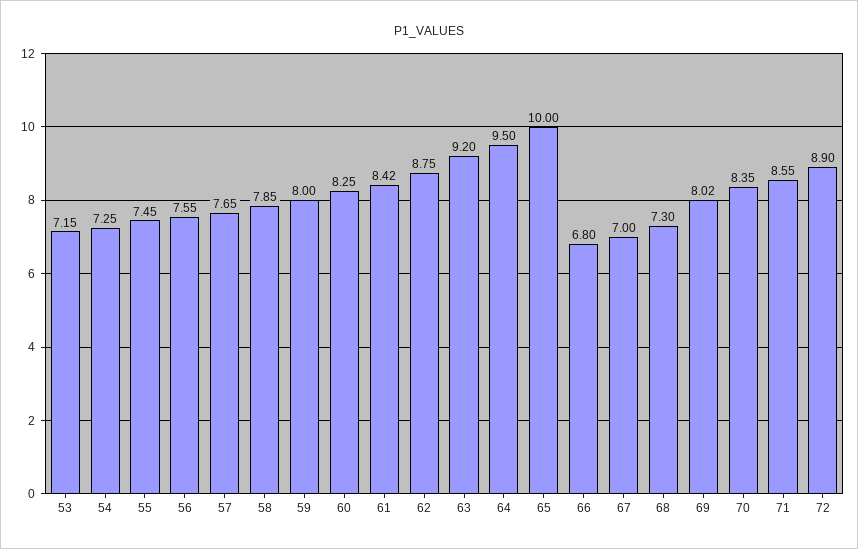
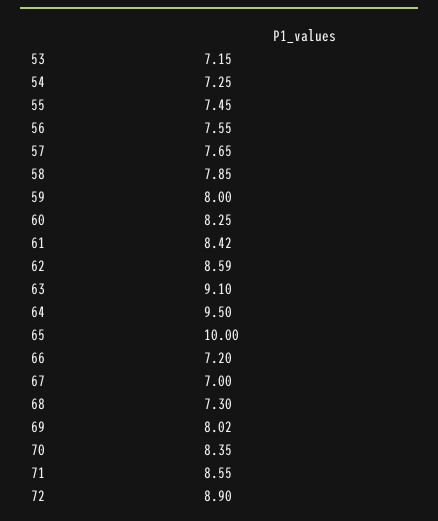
  {
    "53": 7.15,
    "54": 7.25,
    "55": 7.45,
    "56": 7.55,
    "57": 7.65,
    "58": 7.85,
    "59": 8,
    "60": 8.25,
    "61": 8.42,
-   "62": 8.75,
+   "62": 8.59,
-   "63": 9.2,
+   "63": 9.1,
    "64": 9.5,
    "65": 10,
-   "66": 6.8,
+   "66": 7.2,
    "67": 7,
    "68": 7.3,
    "69": 8.02,
    "70": 8.35,
    "71": 8.55,
    "72": 8.9
  }

